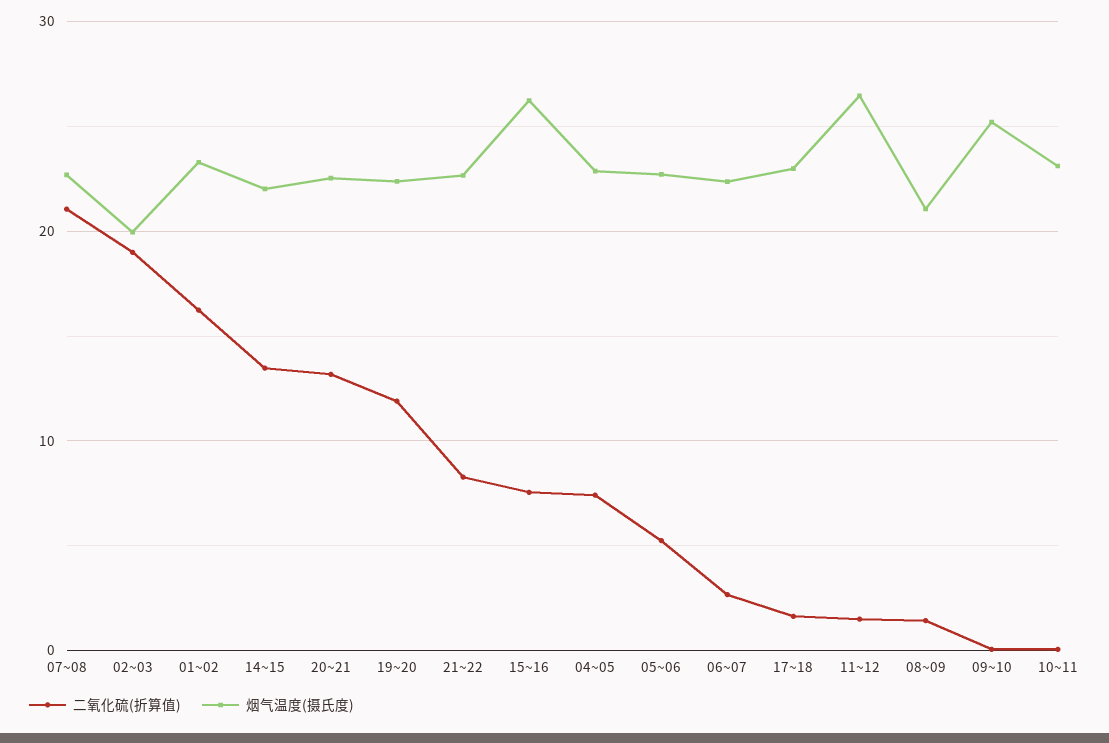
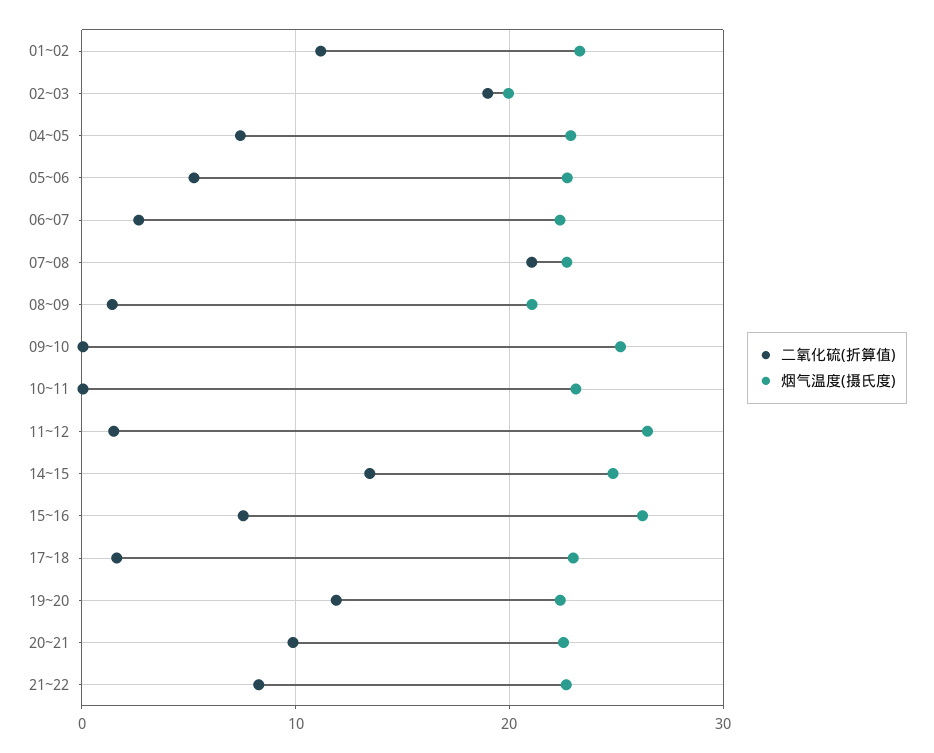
  {
    "二氧化硫(折算值)": {
      "07~08": 21,
      "02~03": 19,
-     "01~02": 16,
+     "01~02": 11,
      "14~15": 13,
-     "20~21": 13,
+     "20~21": 10,
      "19~20": 12,
      "21~22": 8,
      "15~16": 8,
      "04~05": 7,
      "05~06": 5,
      "06~07": 3,
      "17~18": 2,
      "11~12": 2,
      "08~09": 1,
      "09~10": 0,
      "10~11": 0
    },
    "烟气温度(摄氏度)": {
      "07~08": 23,
      "02~03": 20,
      "01~02": 23,
-     "14~15": 22,
+     "14~15": 25,
      "20~21": 23,
      "19~20": 22,
      "21~22": 23,
      "15~16": 26,
      "04~05": 23,
      "05~06": 23,
      "06~07": 22,
      "17~18": 23,
      "11~12": 26,
      "08~09": 21,
      "09~10": 25,
      "10~11": 23
    }
  }

